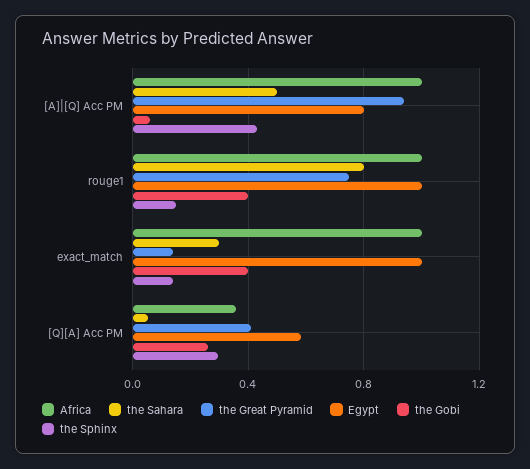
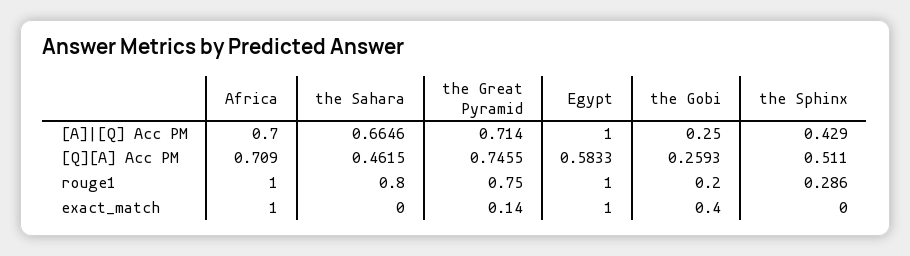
  {
    "Africa": {
-     "[A]|[Q] Acc PM": 1,
+     "[A]|[Q] Acc PM": 0.7,
      "rouge1": 1,
      "exact_match": 1,
-     "[Q][A] Acc PM": 0.35
+     "[Q][A] Acc PM": 0.709
    },
    "the Sahara": {
-     "[A]|[Q] Acc PM": 0.5,
+     "[A]|[Q] Acc PM": 0.6646,
      "rouge1": 0.8,
-     "exact_match": 0.3,
+     "exact_match": 0,
-     "[Q][A] Acc PM": 0.05
+     "[Q][A] Acc PM": 0.4615
    },
    "the Great Pyramid": {
-     "[A]|[Q] Acc PM": 0.95,
+     "[A]|[Q] Acc PM": 0.714,
      "rouge1": 0.75,
      "exact_match": 0.14,
-     "[Q][A] Acc PM": 0.4
+     "[Q][A] Acc PM": 0.7455
    },
    "Egypt": {
-     "[A]|[Q] Acc PM": 0.8,
+     "[A]|[Q] Acc PM": 1,
      "rouge1": 1,
      "exact_match": 1,
      "[Q][A] Acc PM": 0.5833
    },
    "the Gobi": {
-     "[A]|[Q] Acc PM": 0.05,
+     "[A]|[Q] Acc PM": 0.25,
-     "rouge1": 0.4,
+     "rouge1": 0.2,
      "exact_match": 0.4,
      "[Q][A] Acc PM": 0.2593
    },
    "the Sphinx": {
      "[A]|[Q] Acc PM": 0.429,
-     "rouge1": 0.15,
+     "rouge1": 0.286,
-     "exact_match": 0.15,
+     "exact_match": 0,
-     "[Q][A] Acc PM": 0.3
+     "[Q][A] Acc PM": 0.511
    }
  }

